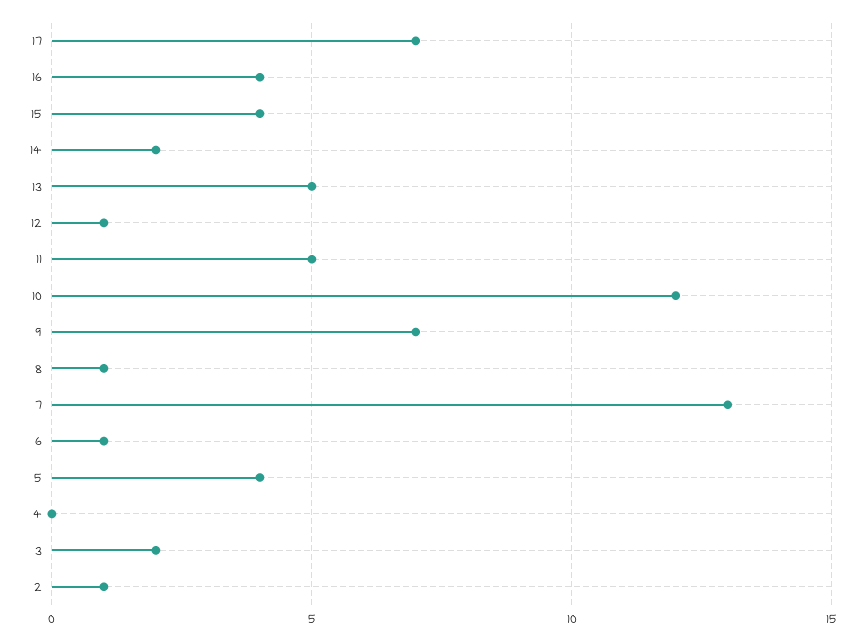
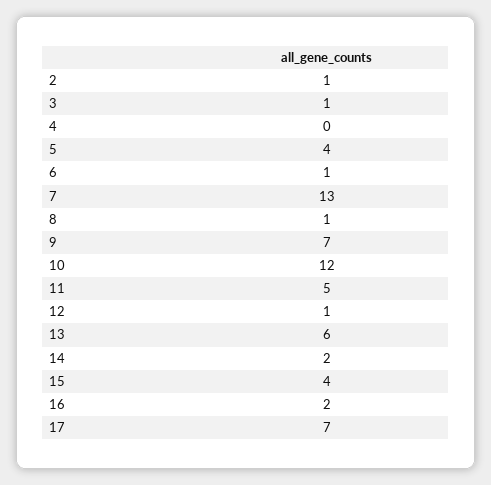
  {
    "17": 7,
-   "16": 4,
+   "16": 2,
    "15": 4,
    "14": 2,
-   "13": 5,
+   "13": 6,
    "12": 1,
    "11": 5,
    "10": 12,
    "9": 7,
    "8": 1,
    "7": 13,
    "6": 1,
    "5": 4,
    "4": 0,
-   "3": 2,
+   "3": 1,
    "2": 1
  }

